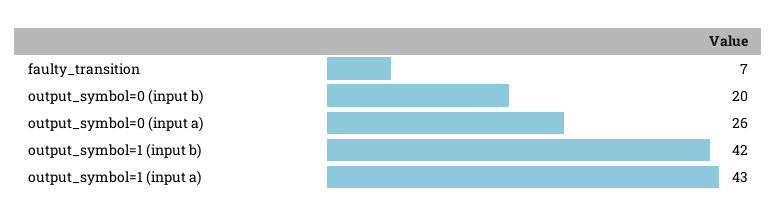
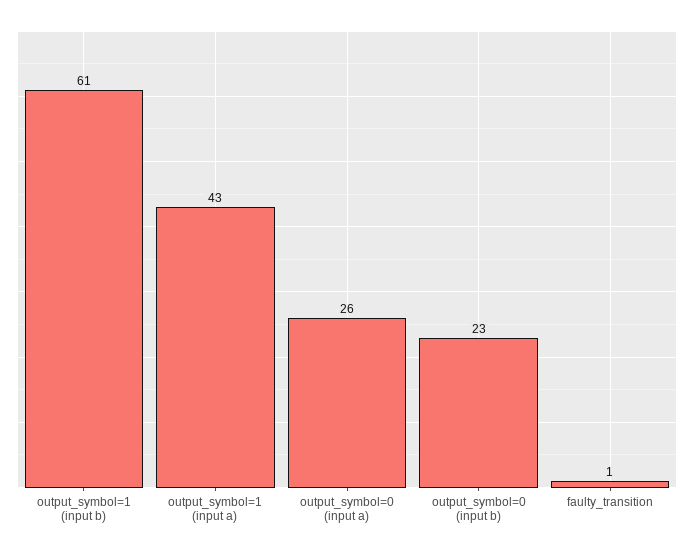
  {
-   "faulty_transition": 7,
+   "faulty_transition": 1,
-   "output_symbol=0 (input b)": 20,
+   "output_symbol=0 (input b)": 23,
    "output_symbol=0 (input a)": 26,
-   "output_symbol=1 (input b)": 42,
+   "output_symbol=1 (input b)": 61,
    "output_symbol=1 (input a)": 43
  }

